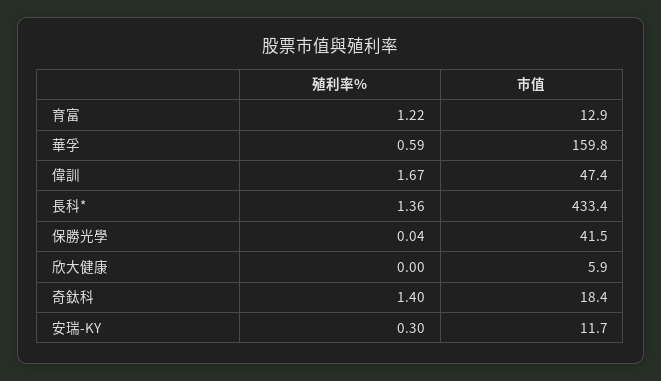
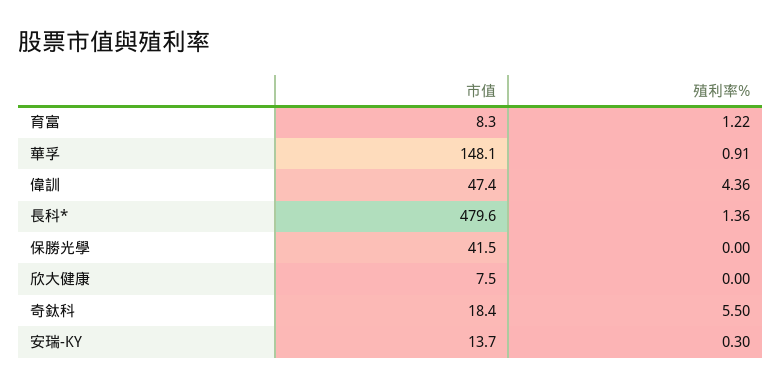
  {
    "殖利率%": {
      "育富": 1.22,
-     "華孚": 0.59,
+     "華孚": 0.91,
-     "偉訓": 1.67,
+     "偉訓": 4.36,
      "長科*": 1.36,
-     "保勝光學": 0.04,
+     "保勝光學": 0,
      "欣大健康": 0,
-     "奇鈦科": 1.4,
+     "奇鈦科": 5.5,
      "安瑞-KY": 0.3
    },
    "市值": {
-     "育富": 12.9,
+     "育富": 8.3,
-     "華孚": 159.8,
+     "華孚": 148.1,
      "偉訓": 47.4,
-     "長科*": 433.4,
+     "長科*": 479.6,
      "保勝光學": 41.5,
-     "欣大健康": 5.9,
+     "欣大健康": 7.5,
      "奇鈦科": 18.4,
-     "安瑞-KY": 11.7
+     "安瑞-KY": 13.7
    }
  }

